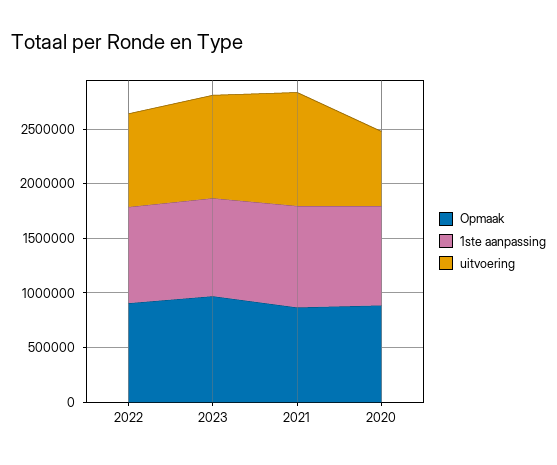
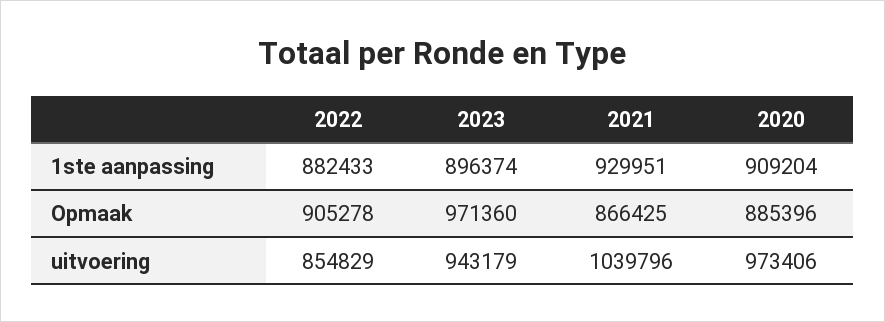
  {
    "Opmaak": {
      "2022": 905278,
      "2023": 971360,
      "2021": 866425,
      "2020": 885396
    },
    "1ste aanpassing": {
      "2022": 882433,
      "2023": 896374,
      "2021": 929951,
      "2020": 909204
    },
    "uitvoering": {
      "2022": 854829,
      "2023": 943179,
      "2021": 1039796,
-     "2020": 700000
+     "2020": 973406
    }
  }

